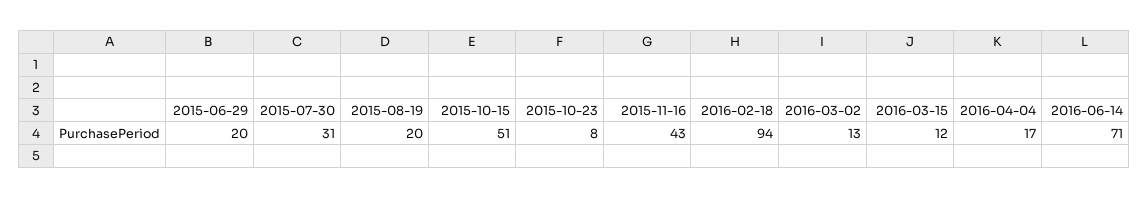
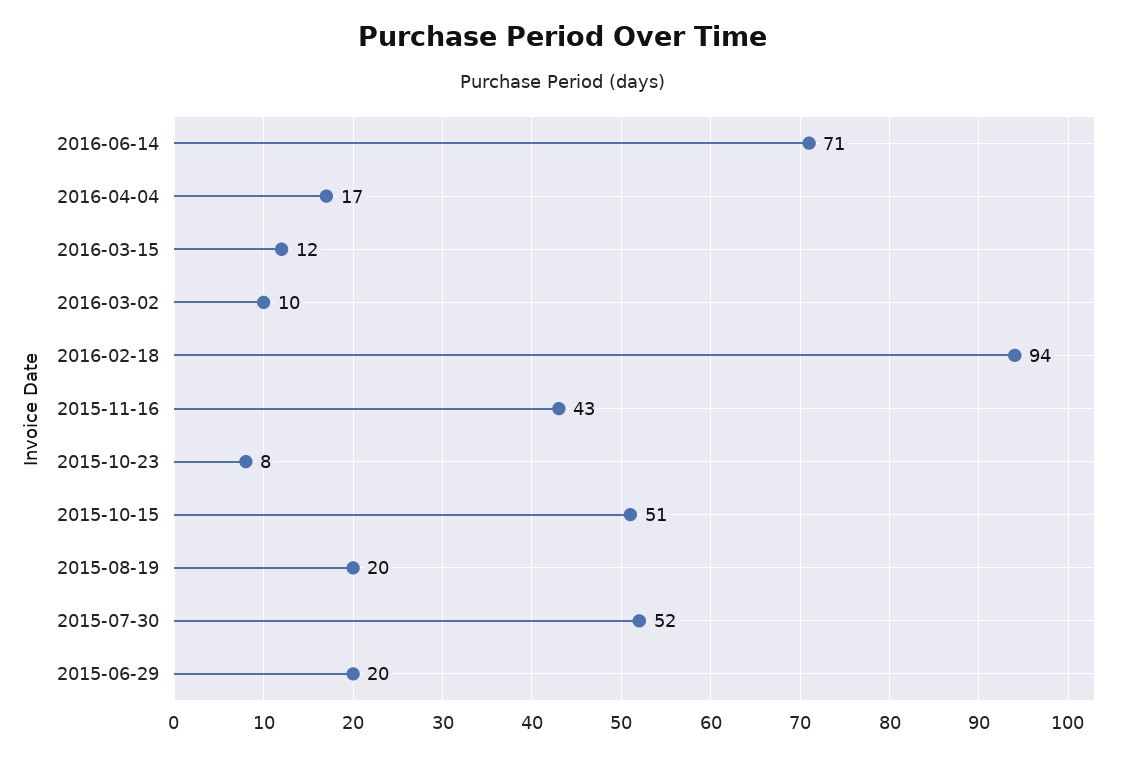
  {
    "2015-06-29": 20,
-   "2015-07-30": 31,
+   "2015-07-30": 52,
    "2015-08-19": 20,
    "2015-10-15": 51,
    "2015-10-23": 8,
    "2015-11-16": 43,
    "2016-02-18": 94,
-   "2016-03-02": 13,
+   "2016-03-02": 10,
    "2016-03-15": 12,
    "2016-04-04": 17,
    "2016-06-14": 71
  }

